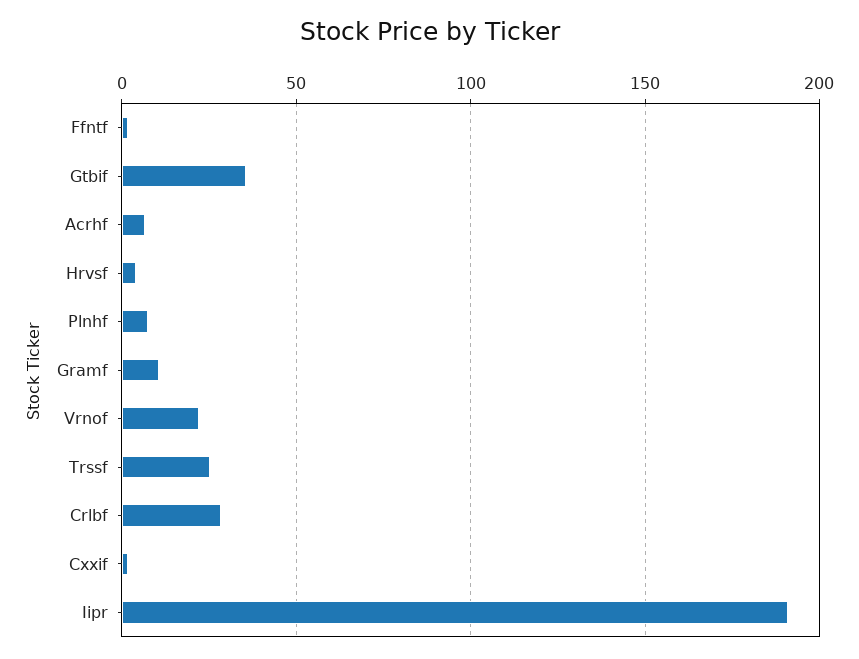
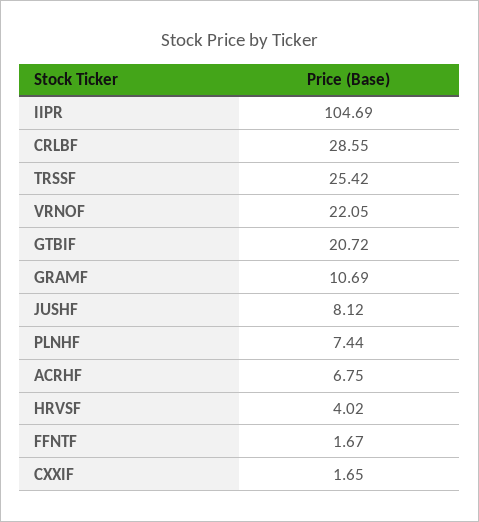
  {
    "Ffntf": 1.67,
-   "Gtbif": 35,
+   "Gtbif": 20.72,
    "Acrhf": 6.75,
    "Hrvsf": 4.02,
    "Plnhf": 7.44,
    "Gramf": 10.69,
    "Vrnof": 22.05,
    "Trssf": 25.42,
    "Crlbf": 28.55,
    "Cxxif": 1.65,
-   "Iipr": 190
+   "Iipr": 104.69,
+   "JUSHF": 8.12
  }

